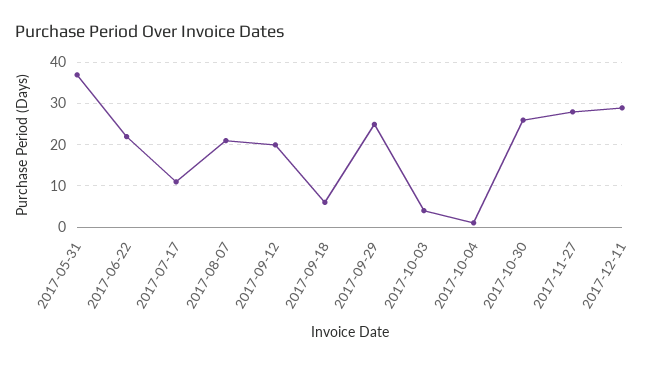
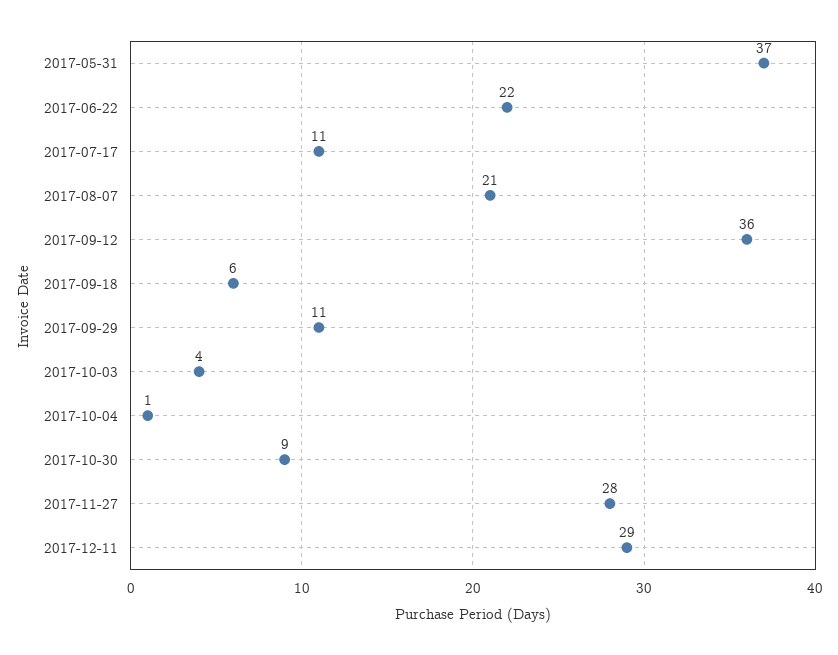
  {
    "2017-05-31": 37,
    "2017-06-22": 22,
    "2017-07-17": 11,
    "2017-08-07": 21,
-   "2017-09-12": 20,
+   "2017-09-12": 36,
    "2017-09-18": 6,
-   "2017-09-29": 25,
+   "2017-09-29": 11,
    "2017-10-03": 4,
    "2017-10-04": 1,
-   "2017-10-30": 25,
+   "2017-10-30": 9,
    "2017-11-27": 28,
    "2017-12-11": 29
  }

